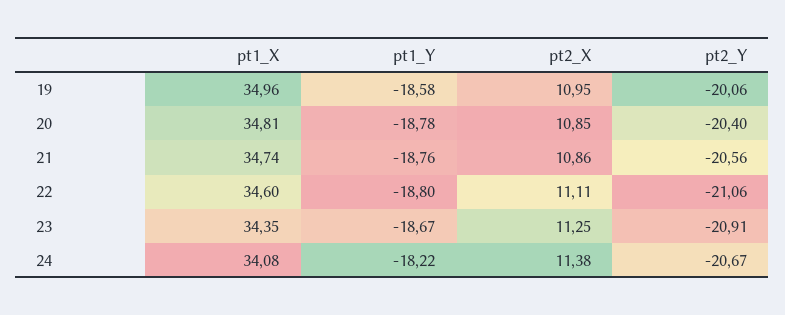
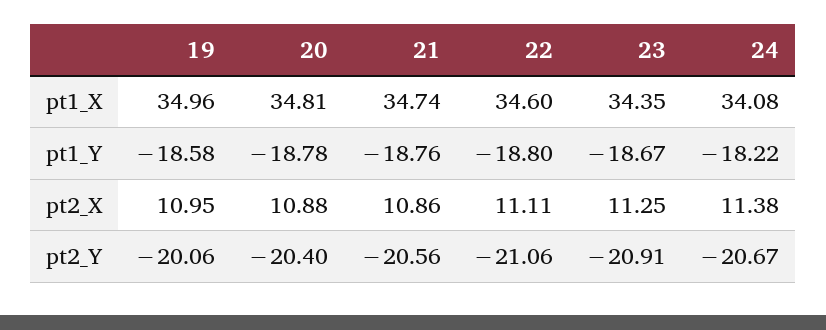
  {
    "pt1_X": {
      "19": 34.96,
      "20": 34.81,
      "21": 34.74,
      "22": 34.6,
      "23": 34.35,
      "24": 34.08
    },
    "pt1_Y": {
      "19": -18.58,
      "20": -18.78,
      "21": -18.76,
      "22": -18.8,
      "23": -18.67,
      "24": -18.22
    },
    "pt2_X": {
      "19": 10.95,
-     "20": 10.85,
+     "20": 10.88,
      "21": 10.86,
      "22": 11.11,
      "23": 11.25,
      "24": 11.38
    },
    "pt2_Y": {
      "19": -20.06,
      "20": -20.4,
      "21": -20.56,
      "22": -21.06,
      "23": -20.91,
      "24": -20.67
    }
  }

